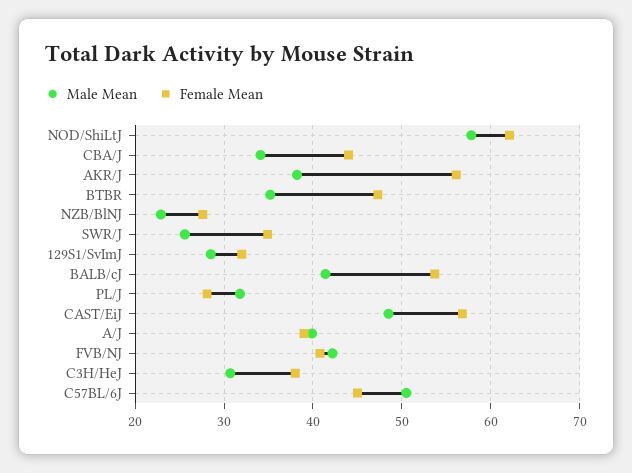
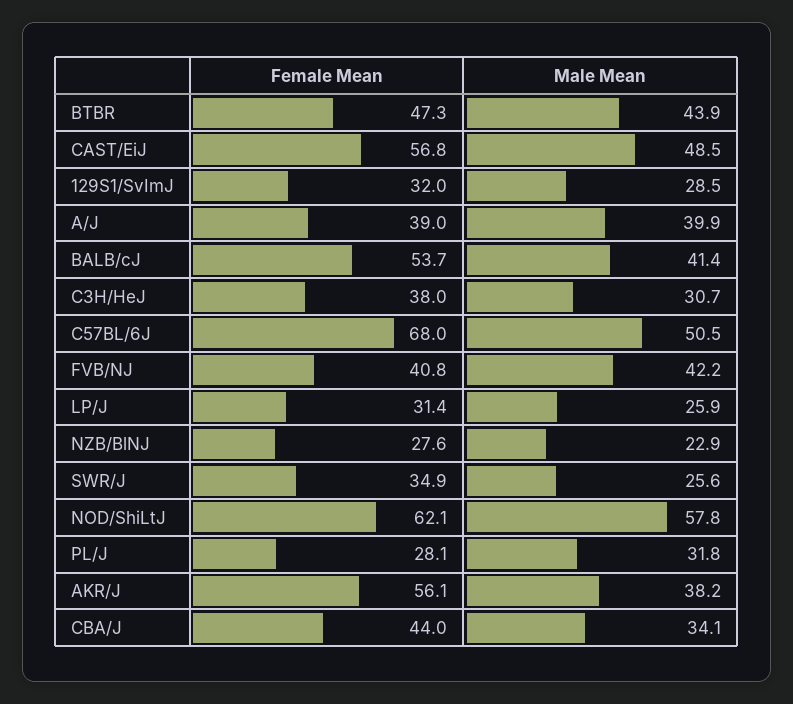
  {
    "Male Mean": {
      "NOD/ShiLtJ": 57.8,
      "CBA/J": 34.1,
      "AKR/J": 38.2,
-     "BTBR": 35,
+     "BTBR": 43.9,
      "NZB/BlNJ": 22.9,
      "SWR/J": 25.6,
      "129S1/SvImJ": 28.5,
      "BALB/cJ": 41.4,
      "PL/J": 31.8,
      "CAST/EiJ": 48.5,
      "A/J": 39.9,
      "FVB/NJ": 42.2,
      "C3H/HeJ": 30.7,
-     "C57BL/6J": 50.5
+     "C57BL/6J": 50.5,
+     "LP/J": 25.9
    },
    "Female Mean": {
      "NOD/ShiLtJ": 62.1,
      "CBA/J": 44,
      "AKR/J": 56.1,
      "BTBR": 47.3,
      "NZB/BlNJ": 27.6,
      "SWR/J": 34.9,
      "129S1/SvImJ": 32,
      "BALB/cJ": 53.7,
      "PL/J": 28.1,
      "CAST/EiJ": 56.8,
      "A/J": 39,
      "FVB/NJ": 40.8,
      "C3H/HeJ": 38,
-     "C57BL/6J": 45
+     "C57BL/6J": 68,
+     "LP/J": 31.4
    }
  }

